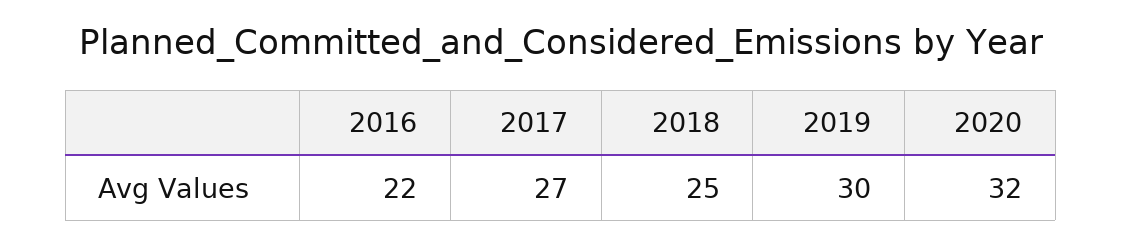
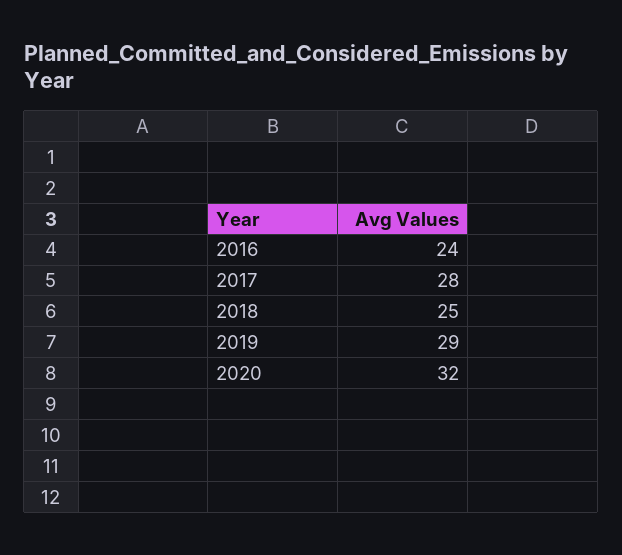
  {
-   "2016": 22,
+   "2016": 24,
-   "2017": 27,
+   "2017": 28,
    "2018": 25,
-   "2019": 30,
+   "2019": 29,
    "2020": 32
  }

